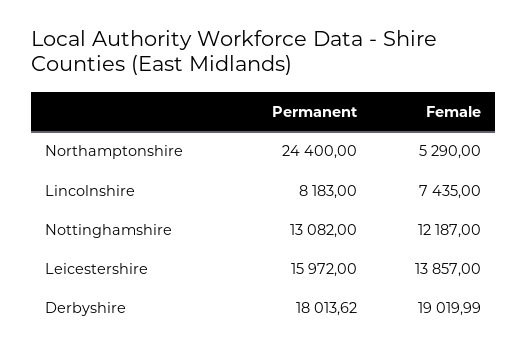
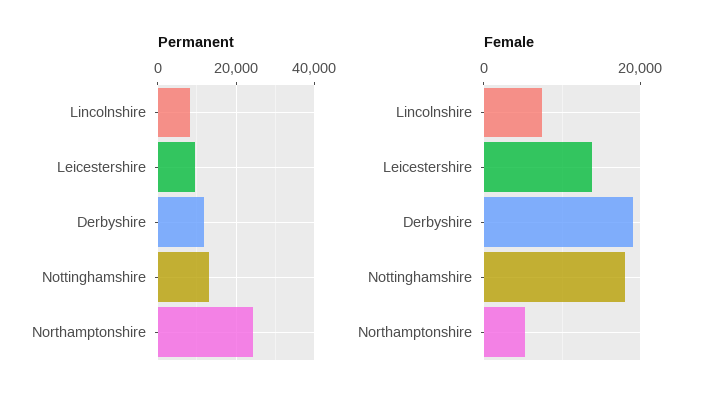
  {
    "Permanent": {
      "Northamptonshire": 24400,
      "Lincolnshire": 8183,
      "Nottinghamshire": 13082,
-     "Leicestershire": 15972,
+     "Leicestershire": 10000,
-     "Derbyshire": 18013.62
+     "Derbyshire": 12000
    },
    "Female": {
      "Northamptonshire": 5290,
      "Lincolnshire": 7435,
-     "Nottinghamshire": 12187,
+     "Nottinghamshire": 18000,
      "Leicestershire": 13857,
      "Derbyshire": 19019.99
    }
  }

